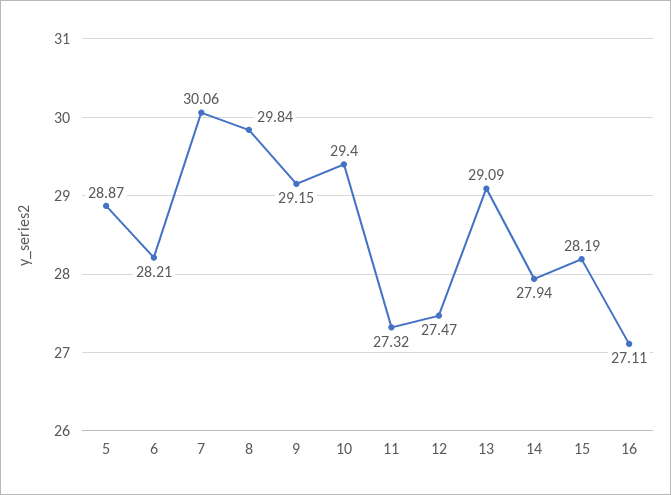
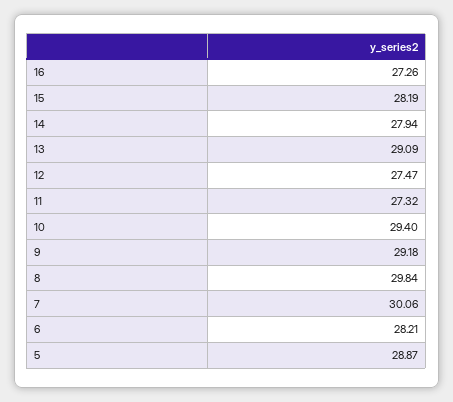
  {
    "5": 28.87,
    "6": 28.21,
    "7": 30.06,
    "8": 29.84,
-   "9": 29.15,
+   "9": 29.18,
    "10": 29.4,
    "11": 27.32,
    "12": 27.47,
    "13": 29.09,
    "14": 27.94,
    "15": 28.19,
-   "16": 27.11
+   "16": 27.26
  }

